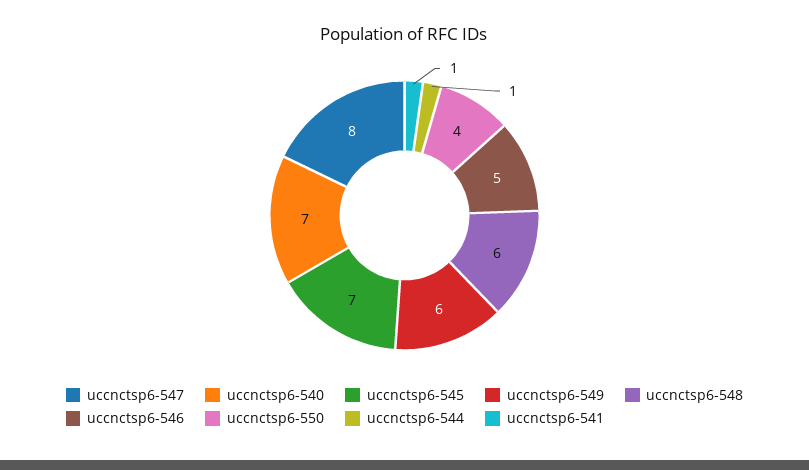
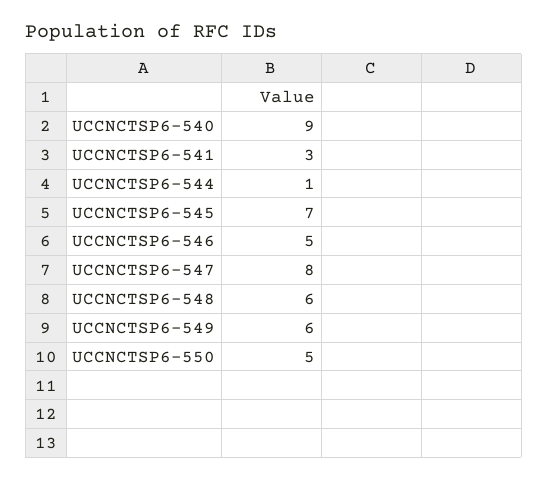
  {
    "uccnctsp6-547": 8,
-   "uccnctsp6-540": 7,
+   "uccnctsp6-540": 9,
    "uccnctsp6-545": 7,
    "uccnctsp6-549": 6,
    "uccnctsp6-548": 6,
    "uccnctsp6-546": 5,
-   "uccnctsp6-550": 4,
+   "uccnctsp6-550": 5,
    "uccnctsp6-544": 1,
-   "uccnctsp6-541": 1
+   "uccnctsp6-541": 3
  }

